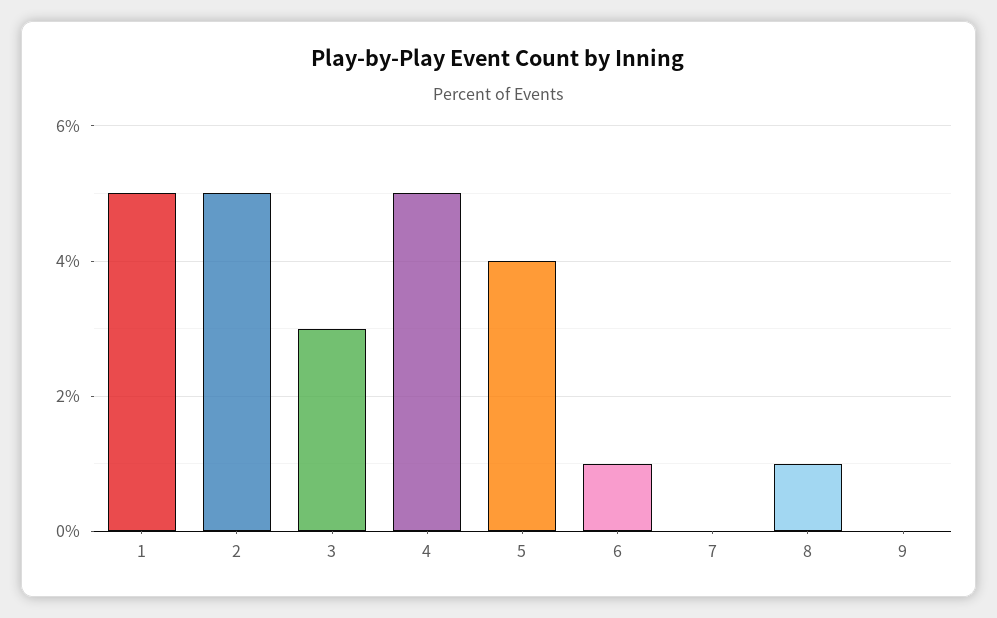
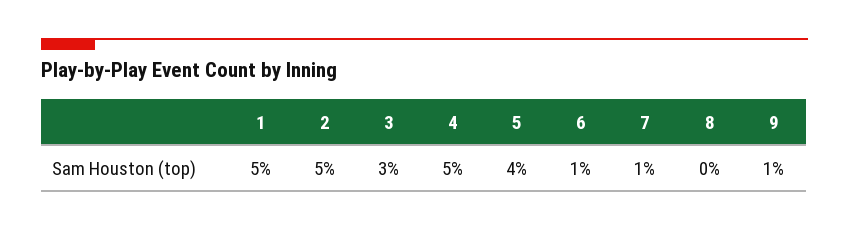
  {
    "1": 5,
    "2": 5,
    "3": 3,
    "4": 5,
    "5": 4,
    "6": 1,
-   "7": 0,
+   "7": 1,
-   "8": 1,
+   "8": 0,
-   "9": 0
+   "9": 1
  }

